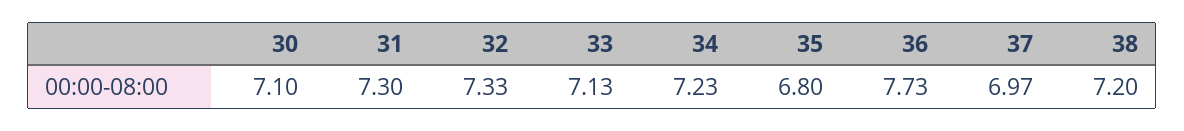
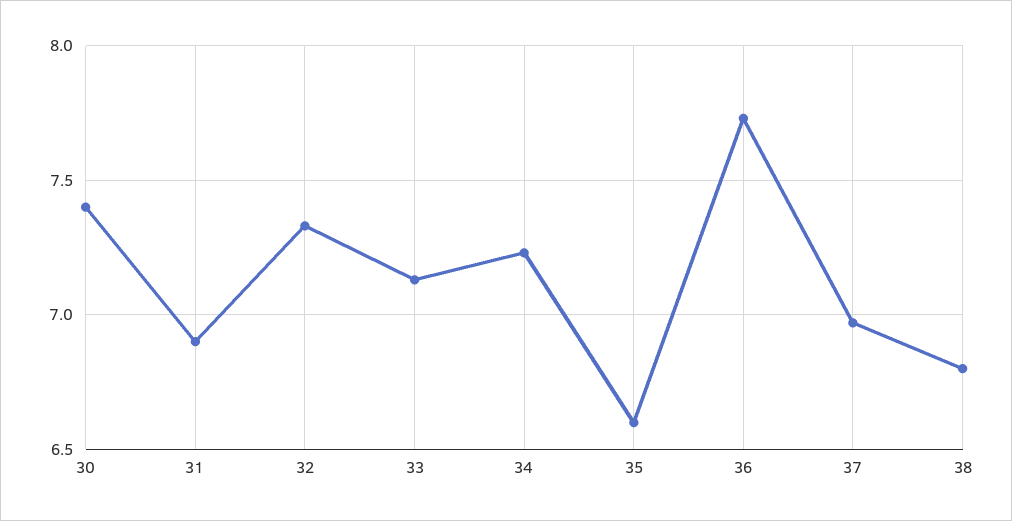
  {
-   "30": 7.1,
+   "30": 7.4,
-   "31": 7.3,
+   "31": 6.9,
    "32": 7.33,
    "33": 7.13,
    "34": 7.23,
-   "35": 6.8,
+   "35": 6.6,
    "36": 7.73,
    "37": 6.97,
-   "38": 7.2
+   "38": 6.8
  }

